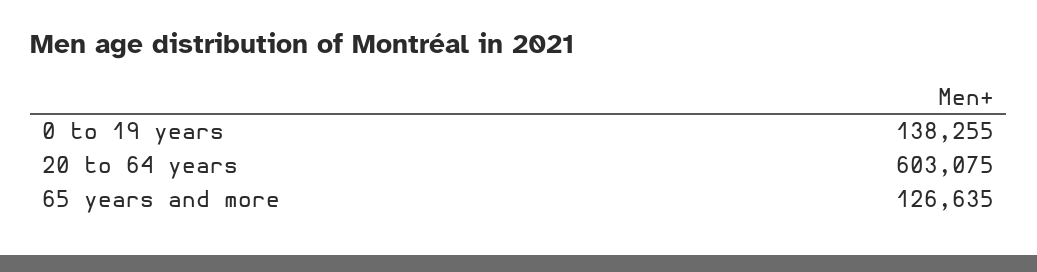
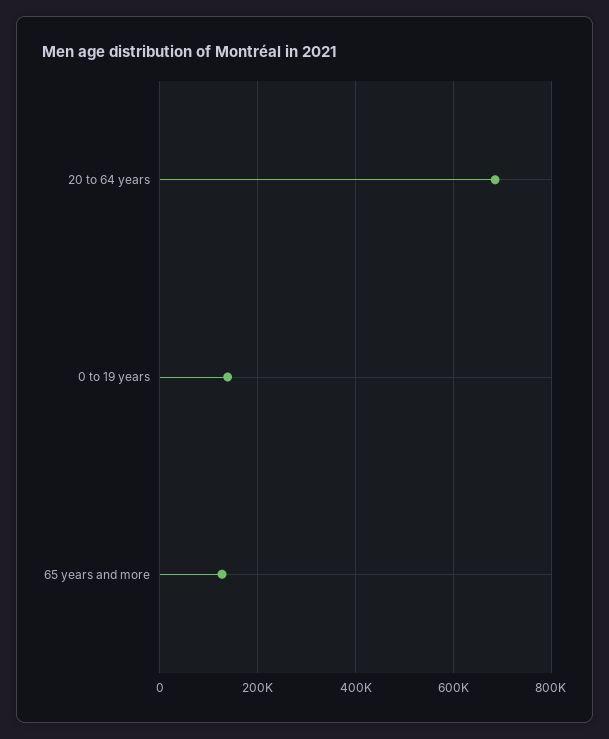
  {
    "0 to 19 years": 138255,
-   "20 to 64 years": 603075,
+   "20 to 64 years": 680000,
    "65 years and more": 126635
  }

